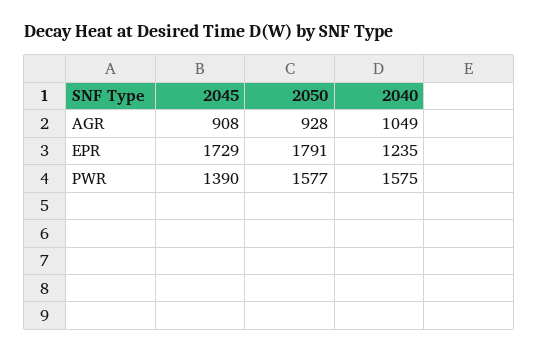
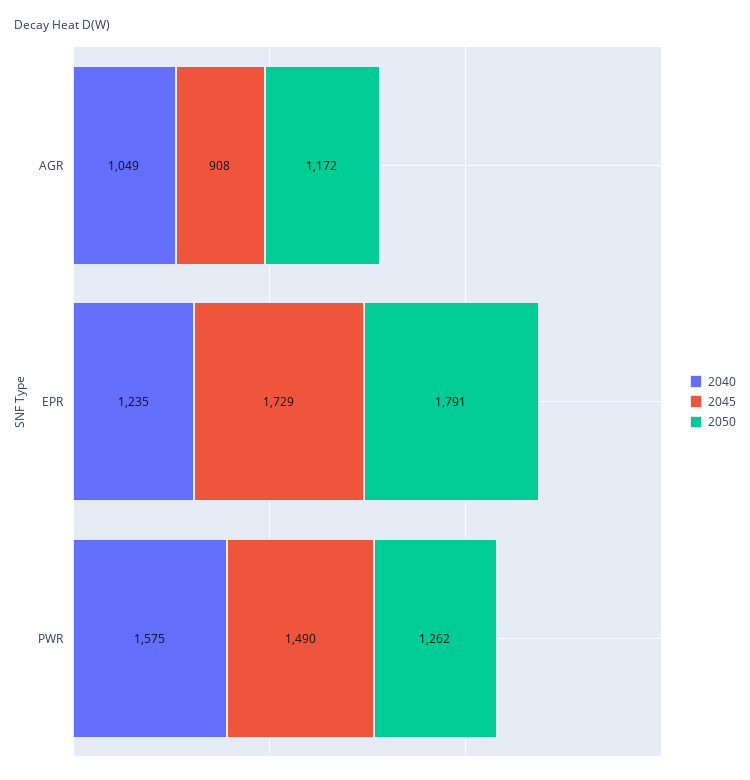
  {
    "2045": {
      "AGR": 908,
      "EPR": 1729,
-     "PWR": 1390
+     "PWR": 1490
    },
    "2050": {
-     "AGR": 928,
+     "AGR": 1172,
      "EPR": 1791,
-     "PWR": 1577
+     "PWR": 1262
    },
    "2040": {
      "AGR": 1049,
      "EPR": 1235,
      "PWR": 1575
    }
  }

